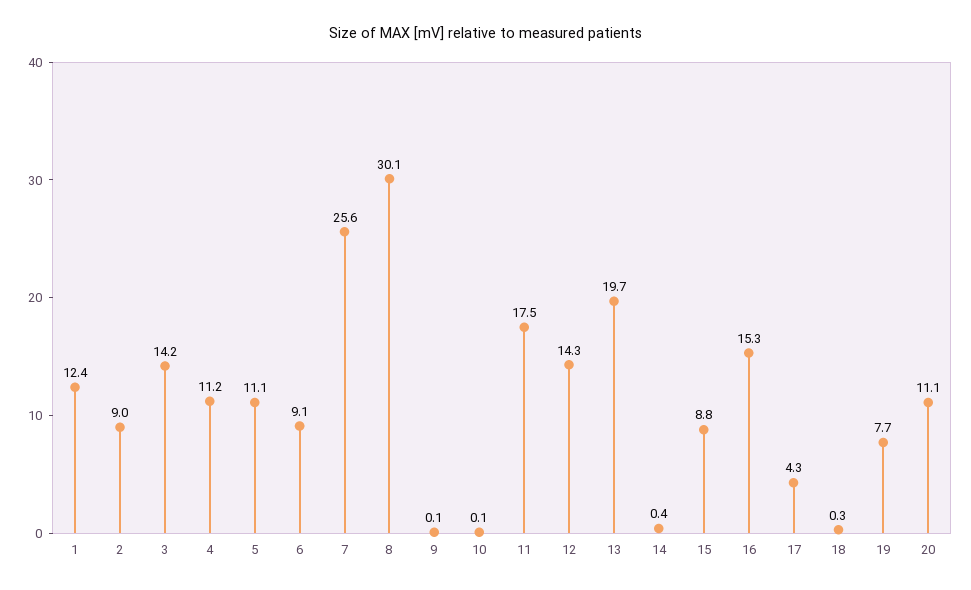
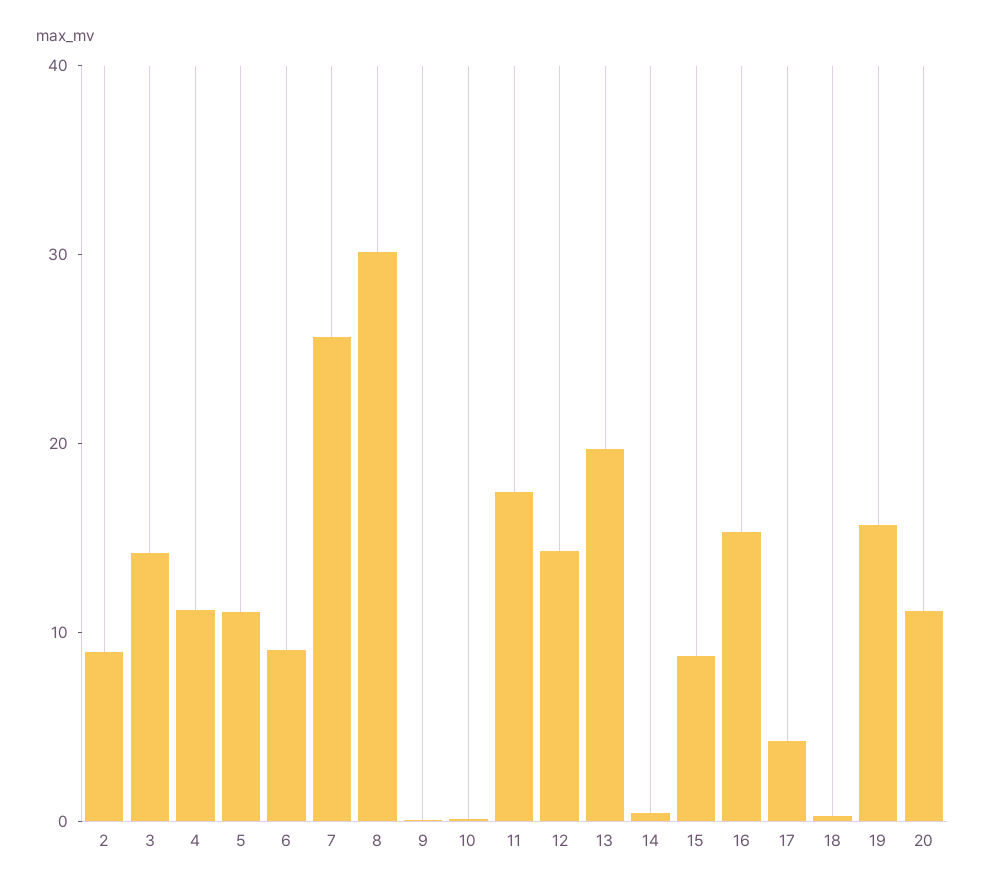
  {
-   "1": 12.4,
    "2": 9,
    "3": 14.2,
    "4": 11.2,
    "5": 11.1,
    "6": 9.1,
    "7": 25.6,
    "8": 30.1,
    "9": 0.1,
    "10": 0.1,
    "11": 17.5,
    "12": 14.3,
    "13": 19.7,
    "14": 0.4,
    "15": 8.8,
    "16": 15.3,
    "17": 4.3,
    "18": 0.3,
-   "19": 7.7,
+   "19": 16,
    "20": 11.1
  }

